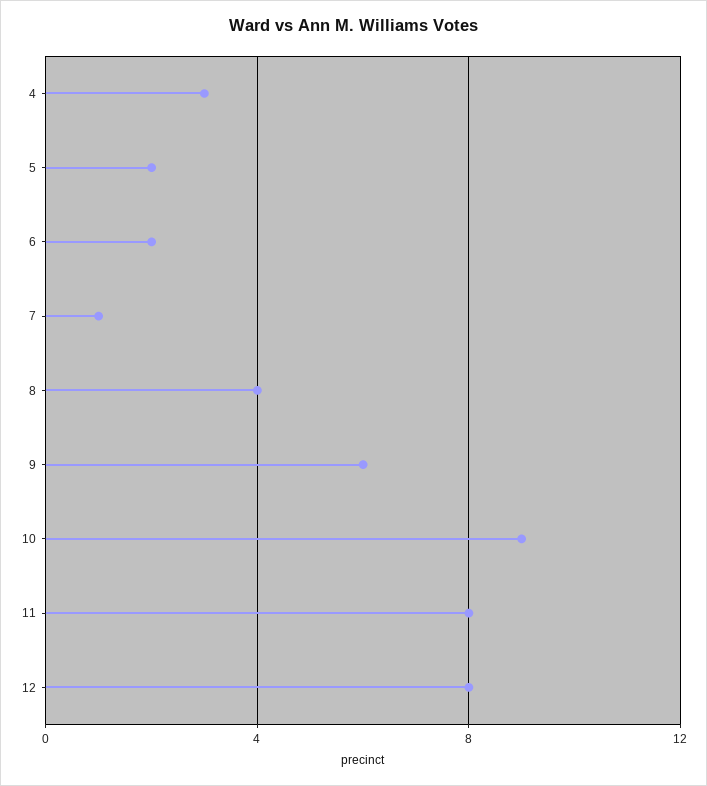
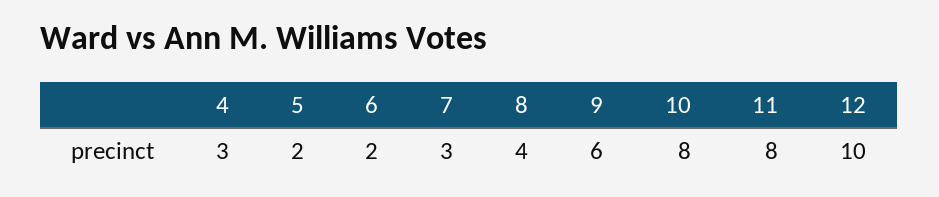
  {
    "4": 3,
    "5": 2,
    "6": 2,
-   "7": 1,
+   "7": 3,
    "8": 4,
    "9": 6,
-   "10": 9,
+   "10": 8,
    "11": 8,
-   "12": 8
+   "12": 10
  }

